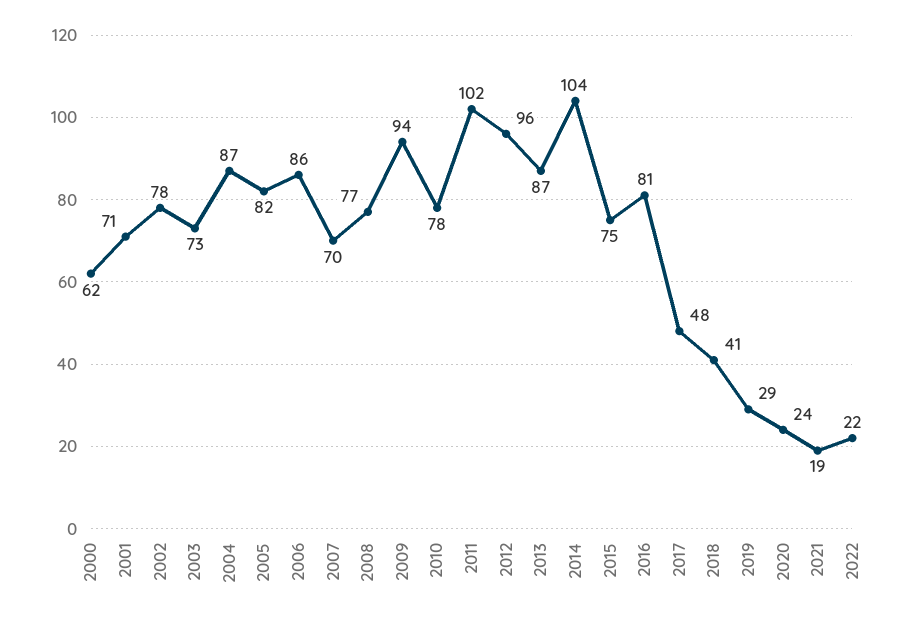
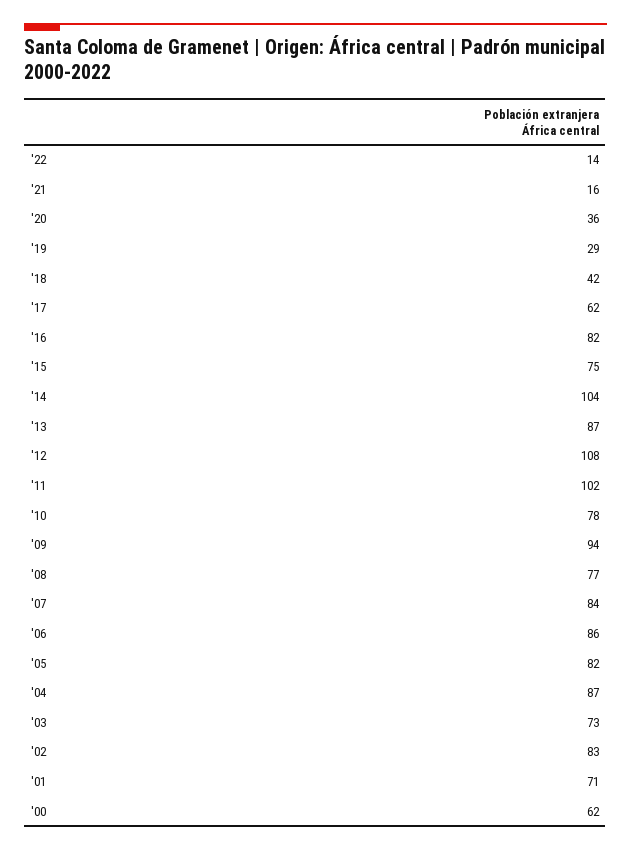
  {
    "2000": 62,
    "2001": 71,
-   "2002": 78,
+   "2002": 83,
    "2003": 73,
    "2004": 87,
    "2005": 82,
    "2006": 86,
-   "2007": 70,
+   "2007": 84,
    "2008": 77,
    "2009": 94,
    "2010": 78,
    "2011": 102,
-   "2012": 96,
+   "2012": 108,
    "2013": 87,
    "2014": 104,
    "2015": 75,
-   "2016": 81,
+   "2016": 82,
-   "2017": 48,
+   "2017": 62,
-   "2018": 41,
+   "2018": 42,
    "2019": 29,
-   "2020": 24,
+   "2020": 36,
-   "2021": 19,
+   "2021": 16,
-   "2022": 22
+   "2022": 14
  }

